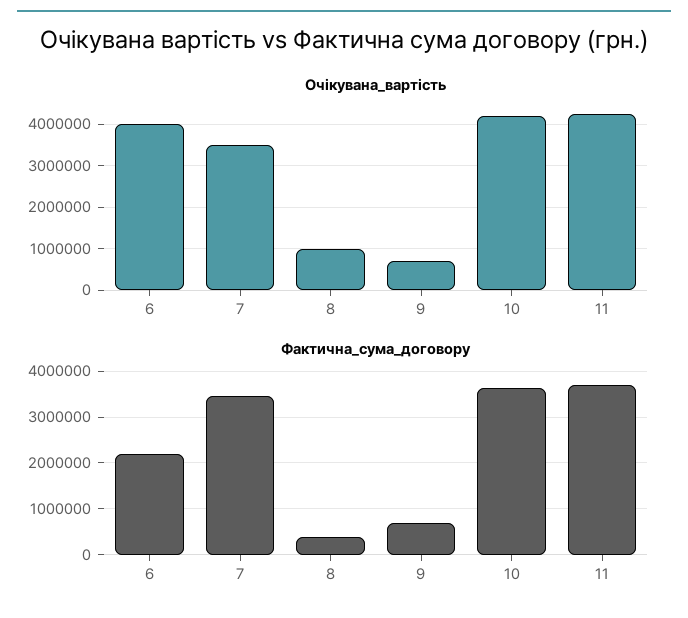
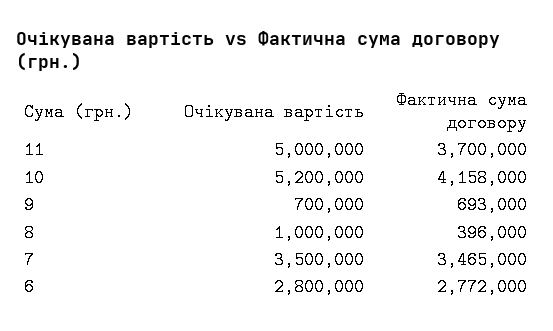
  {
    "Очікувана_вартість": {
-     "6": 4000000,
+     "6": 2800000,
      "7": 3500000,
      "8": 1000000,
      "9": 700000,
-     "10": 4200000,
+     "10": 5200000,
-     "11": 4200000
+     "11": 5000000
    },
    "Фактична_сума_договору": {
-     "6": 2200000,
+     "6": 2772000,
      "7": 3465000,
      "8": 396000,
      "9": 693000,
-     "10": 3600000,
+     "10": 4158000,
      "11": 3700000
    }
  }

